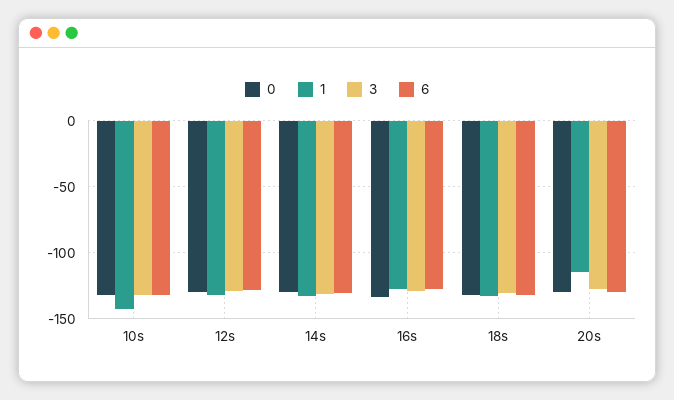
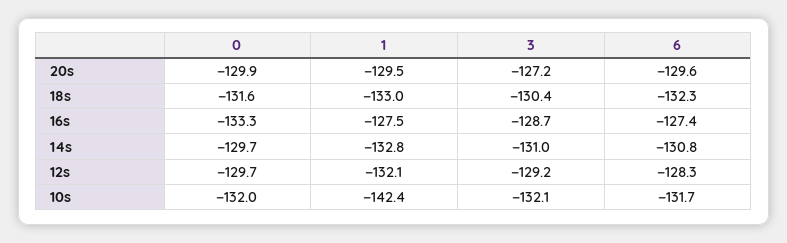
  {
    "0": {
      "10s": -132,
      "12s": -129.7,
      "14s": -129.7,
      "16s": -133.3,
      "18s": -131.6,
      "20s": -129.9
    },
    "1": {
      "10s": -142.4,
      "12s": -132.1,
      "14s": -132.8,
      "16s": -127.5,
      "18s": -133,
-     "20s": -115
+     "20s": -129.5
    },
    "3": {
      "10s": -132.1,
      "12s": -129.2,
      "14s": -131,
      "16s": -128.7,
      "18s": -130.4,
      "20s": -127.2
    },
    "6": {
      "10s": -131.7,
      "12s": -128.3,
      "14s": -130.8,
      "16s": -127.4,
      "18s": -132.3,
      "20s": -129.6
    }
  }

